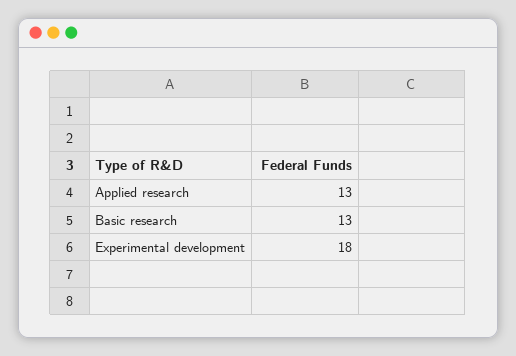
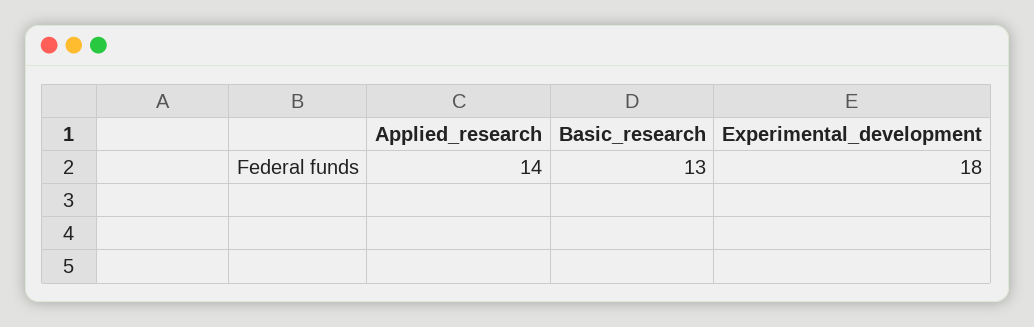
  {
-   "Applied research": 13,
+   "Applied research": 14,
    "Basic research": 13,
    "Experimental development": 18
  }

